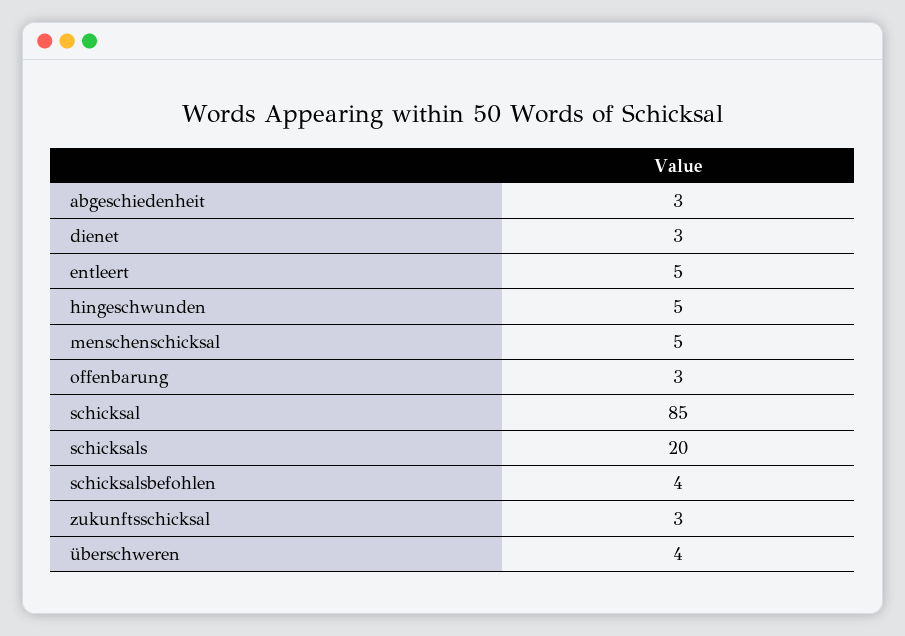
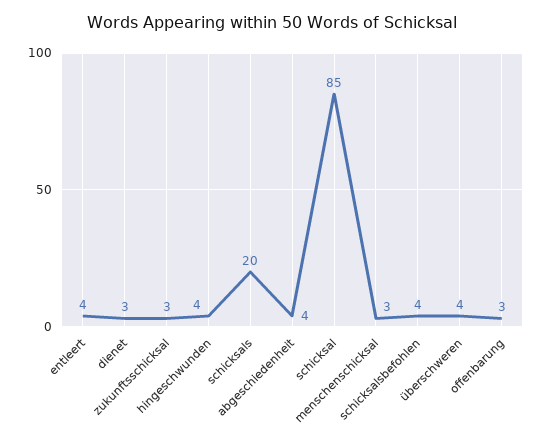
  {
-   "abgeschiedenheit": 3,
+   "abgeschiedenheit": 4,
    "dienet": 3,
-   "entleert": 5,
+   "entleert": 4,
-   "hingeschwunden": 5,
+   "hingeschwunden": 4,
-   "menschenschicksal": 5,
+   "menschenschicksal": 3,
    "offenbarung": 3,
    "schicksal": 85,
    "schicksals": 20,
    "schicksalsbefohlen": 4,
    "zukunftsschicksal": 3,
    "überschweren": 4
  }

